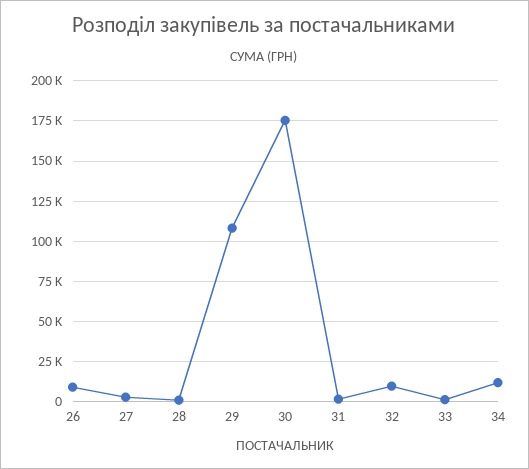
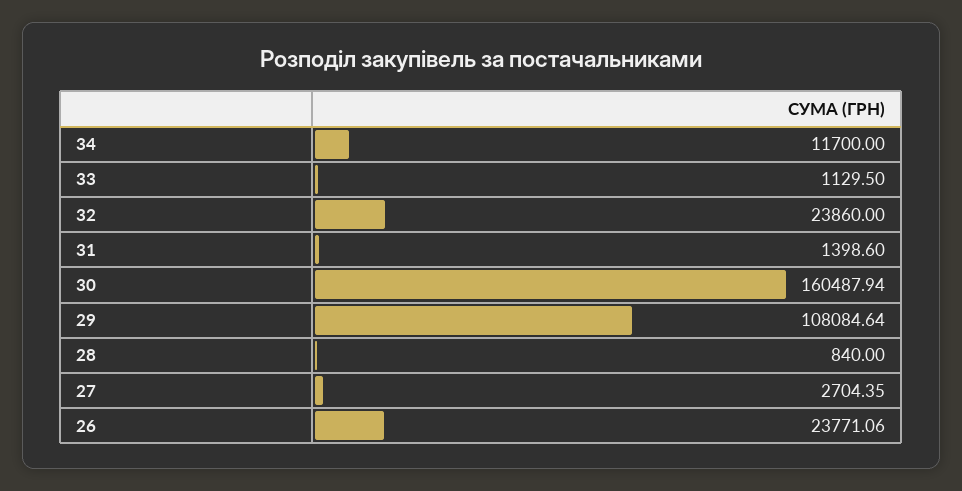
  {
-   "26": 10000,
+   "26": 23771.06,
    "27": 2704.35,
    "28": 840,
    "29": 108084.64,
-   "30": 175000,
+   "30": 160487.94,
    "31": 1398.6,
-   "32": 10000,
+   "32": 23860,
    "33": 1129.5,
    "34": 11700
  }

